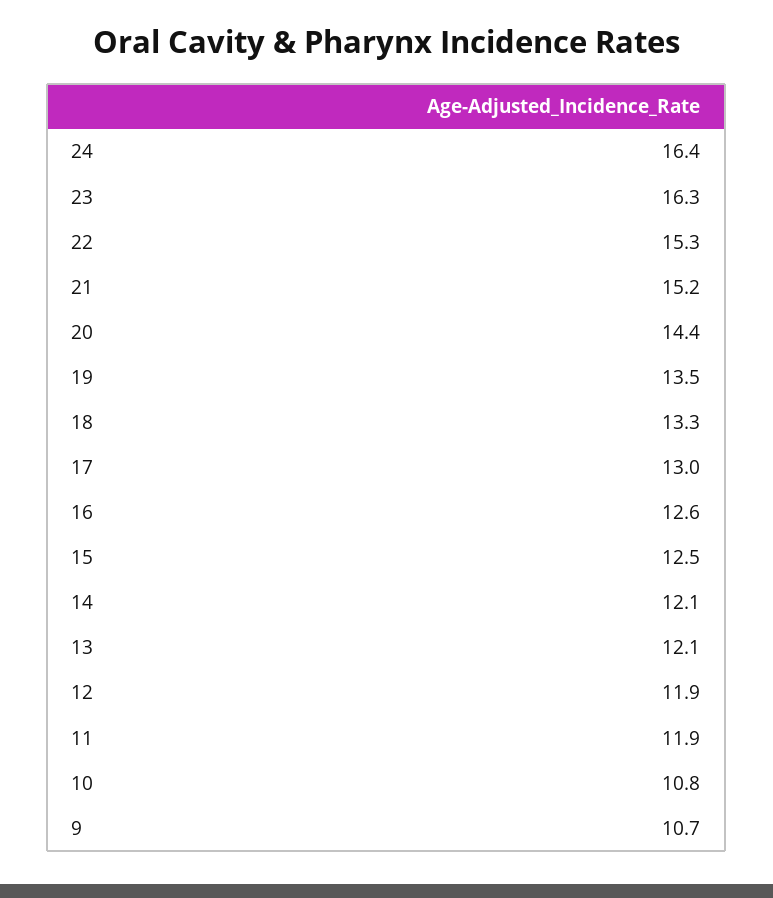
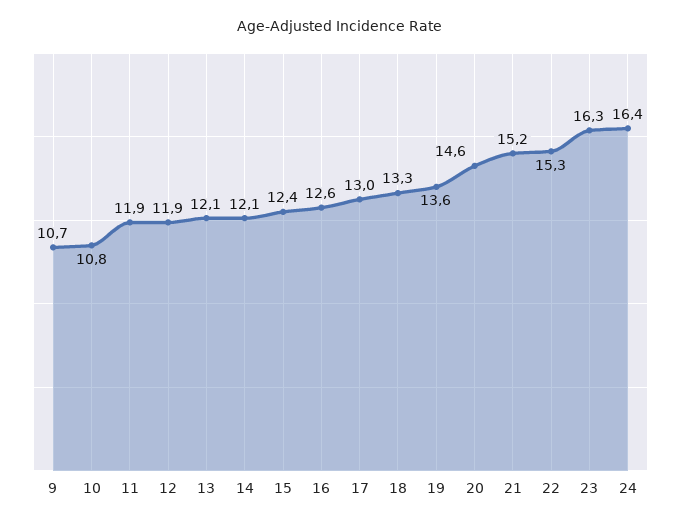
  {
    "24": 16.4,
    "23": 16.3,
    "22": 15.3,
    "21": 15.2,
-   "20": 14.4,
+   "20": 14.6,
-   "19": 13.5,
+   "19": 13.6,
    "18": 13.3,
    "17": 13,
    "16": 12.6,
-   "15": 12.5,
+   "15": 12.4,
    "14": 12.1,
    "13": 12.1,
    "12": 11.9,
    "11": 11.9,
    "10": 10.8,
    "9": 10.7
  }

